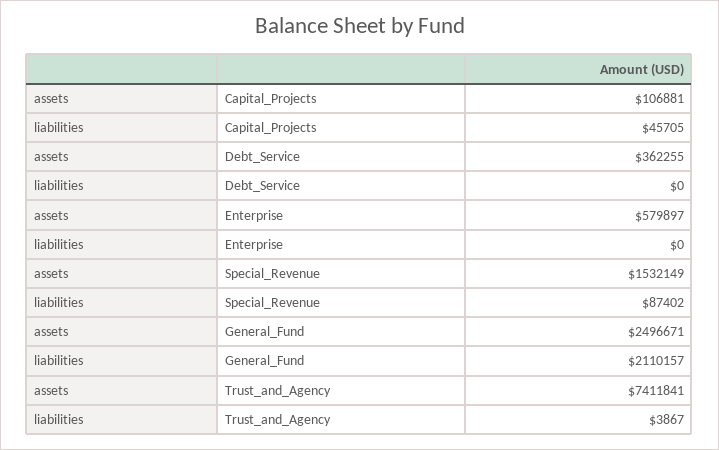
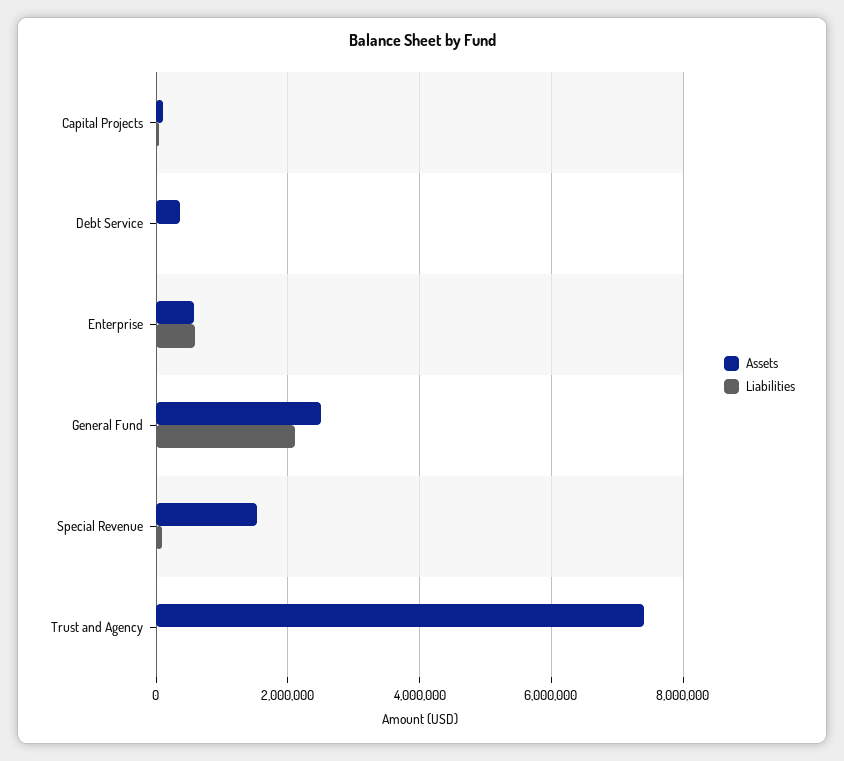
  {
    "assets": {
      "Capital_Projects": 106881,
      "Debt_Service": 362255,
      "Enterprise": 579897,
      "Special_Revenue": 1532149,
      "General_Fund": 2496671,
      "Trust_and_Agency": 7411841
    },
    "liabilities": {
      "Capital_Projects": 45705,
      "Debt_Service": 0,
-     "Enterprise": 0,
+     "Enterprise": 600000,
      "Special_Revenue": 87402,
      "General_Fund": 2110157,
      "Trust_and_Agency": 3867
    }
  }

